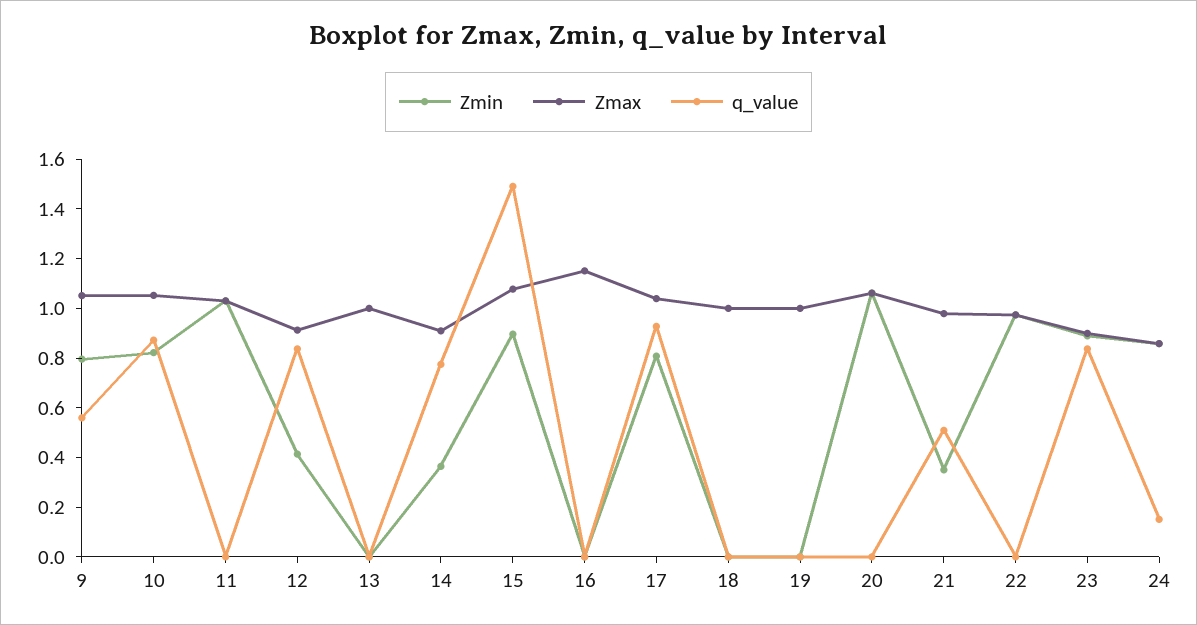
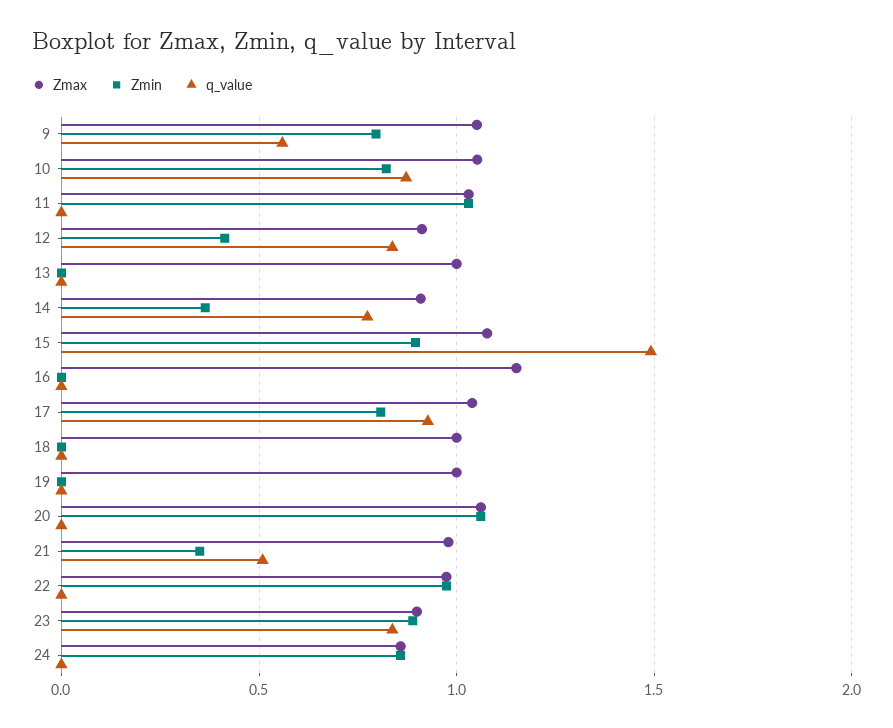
  {
    "Zmin": {
      "9": 0.8,
      "10": 0.8,
      "11": 1.05,
      "12": 0.4,
      "13": 0,
      "14": 0.35,
      "15": 0.9,
      "16": 0,
      "17": 0.8,
      "18": 0,
      "19": 0,
      "20": 1.05,
      "21": 0.35,
      "22": 0.95,
      "23": 0.9,
      "24": 0.85
    },
    "Zmax": {
      "9": 1.05,
      "10": 1.05,
      "11": 1.05,
      "12": 0.9,
      "13": 1,
      "14": 0.9,
      "15": 1.1,
      "16": 1.15,
      "17": 1.05,
      "18": 1,
      "19": 1,
      "20": 1.05,
      "21": 1,
      "22": 0.95,
      "23": 0.9,
      "24": 0.85
    },
    "q_value": {
      "9": 0.55,
      "10": 0.85,
      "11": 0,
      "12": 0.85,
      "13": 0,
      "14": 0.75,
      "15": 1.5,
      "16": 0,
      "17": 0.95,
      "18": 0,
      "19": 0,
      "20": 0,
      "21": 0.5,
      "22": 0,
      "23": 0.85,
-     "24": 0.15
+     "24": 0
    }
  }

